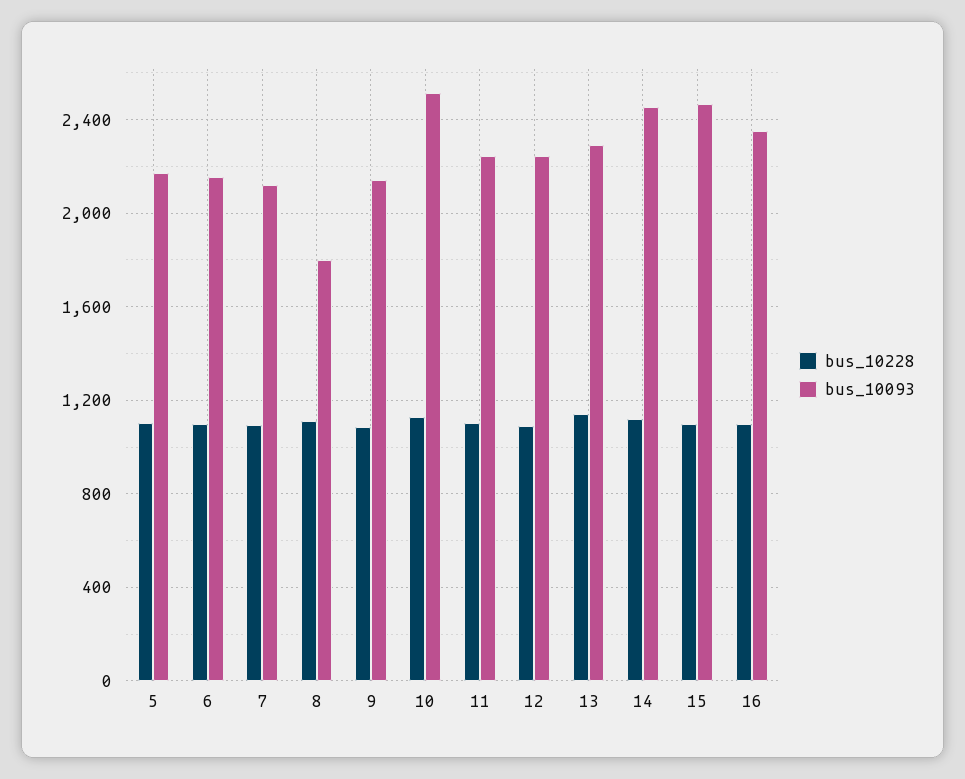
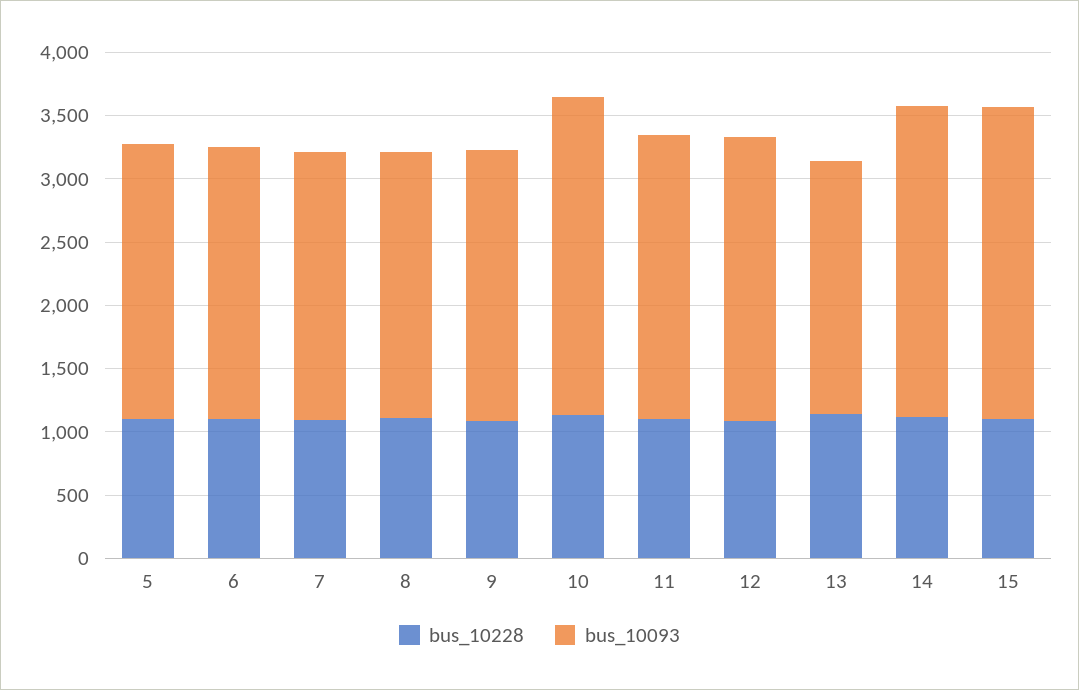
  {
    "bus_10228": {
      "5": 1100,
      "6": 1100,
      "7": 1100,
      "8": 1100,
      "9": 1100,
      "10": 1150,
      "11": 1100,
      "12": 1100,
      "13": 1150,
      "14": 1100,
-     "15": 1100,
+     "15": 1100
-     "16": 1100
    },
    "bus_10093": {
      "5": 2150,
      "6": 2150,
      "7": 2100,
-     "8": 1800,
+     "8": 2100,
      "9": 2150,
      "10": 2500,
      "11": 2250,
      "12": 2250,
-     "13": 2300,
+     "13": 2000,
      "14": 2450,
-     "15": 2450,
+     "15": 2450
-     "16": 2350
    }
  }

